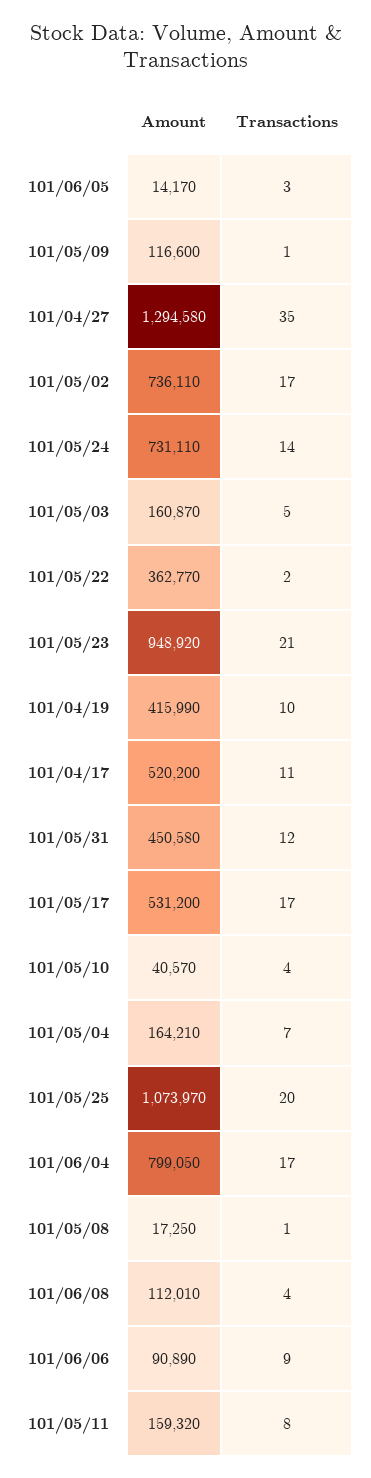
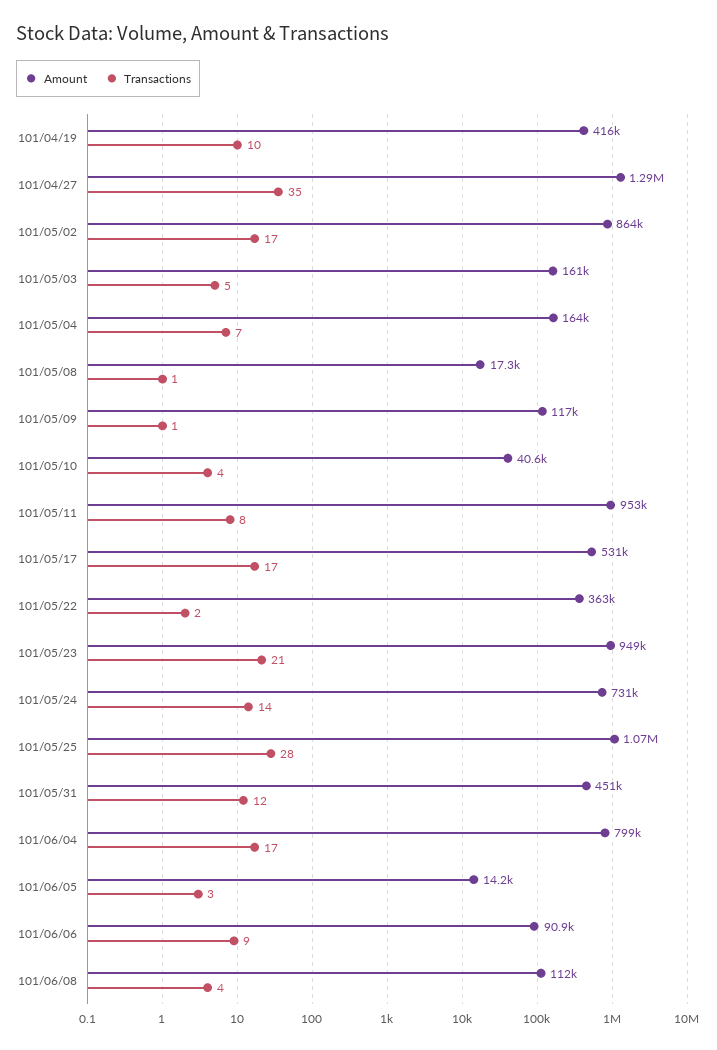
  {
    "Amount": {
      "101/06/05": 14170,
      "101/05/09": 116600,
      "101/04/27": 1294580,
-     "101/05/02": 736110,
+     "101/05/02": 864000,
      "101/05/24": 731110,
      "101/05/03": 160870,
      "101/05/22": 362770,
      "101/05/23": 948920,
      "101/04/19": 415990,
-     "101/04/17": 520200,
      "101/05/31": 450580,
      "101/05/17": 531200,
      "101/05/10": 40570,
      "101/05/04": 164210,
      "101/05/25": 1073970,
      "101/06/04": 799050,
      "101/05/08": 17250,
      "101/06/08": 112010,
      "101/06/06": 90890,
-     "101/05/11": 159320
+     "101/05/11": 953000
    },
    "Transactions": {
      "101/06/05": 3,
      "101/05/09": 1,
      "101/04/27": 35,
      "101/05/02": 17,
      "101/05/24": 14,
      "101/05/03": 5,
      "101/05/22": 2,
      "101/05/23": 21,
      "101/04/19": 10,
-     "101/04/17": 11,
      "101/05/31": 12,
      "101/05/17": 17,
      "101/05/10": 4,
      "101/05/04": 7,
-     "101/05/25": 20,
+     "101/05/25": 28,
      "101/06/04": 17,
      "101/05/08": 1,
      "101/06/08": 4,
      "101/06/06": 9,
      "101/05/11": 8
    }
  }

